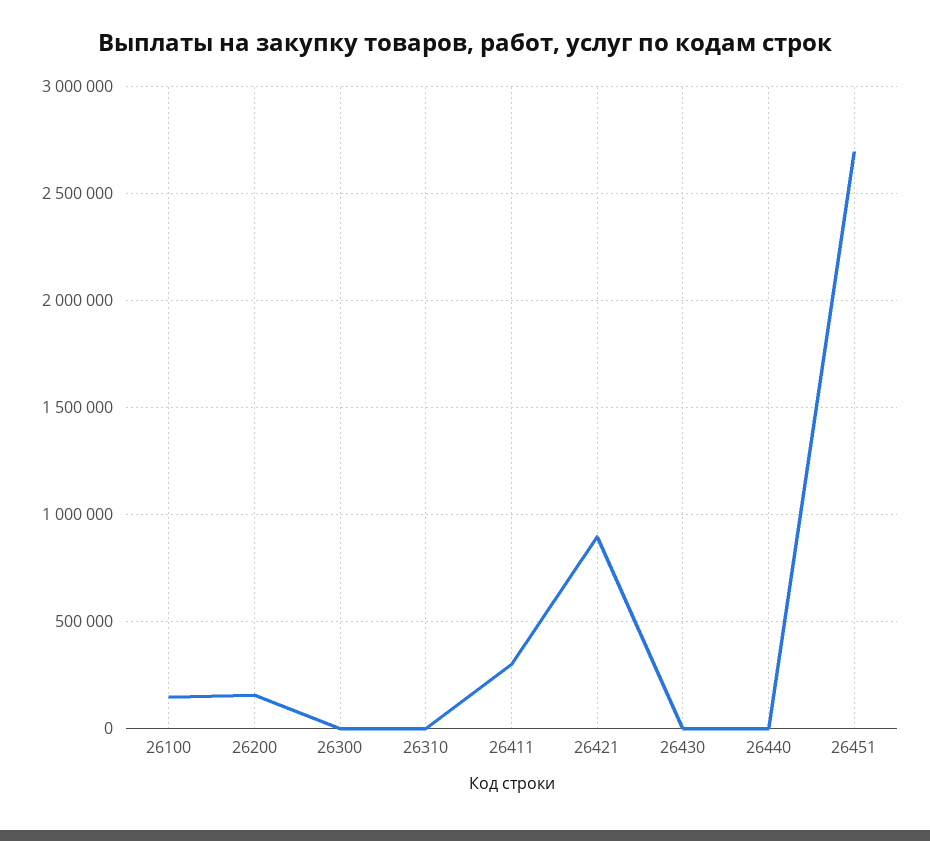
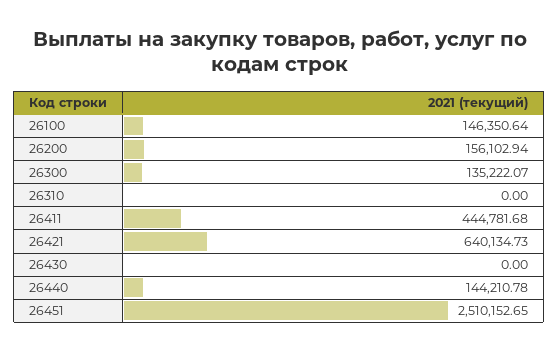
  {
    "26100": 146350.64,
    "26200": 156102.94,
-   "26300": 0,
+   "26300": 135222.07,
    "26310": 0,
-   "26411": 300000,
+   "26411": 444781.68,
-   "26421": 900000,
+   "26421": 640134.73,
    "26430": 0,
-   "26440": 0,
+   "26440": 144210.78,
-   "26451": 2700000
+   "26451": 2510152.65
  }

